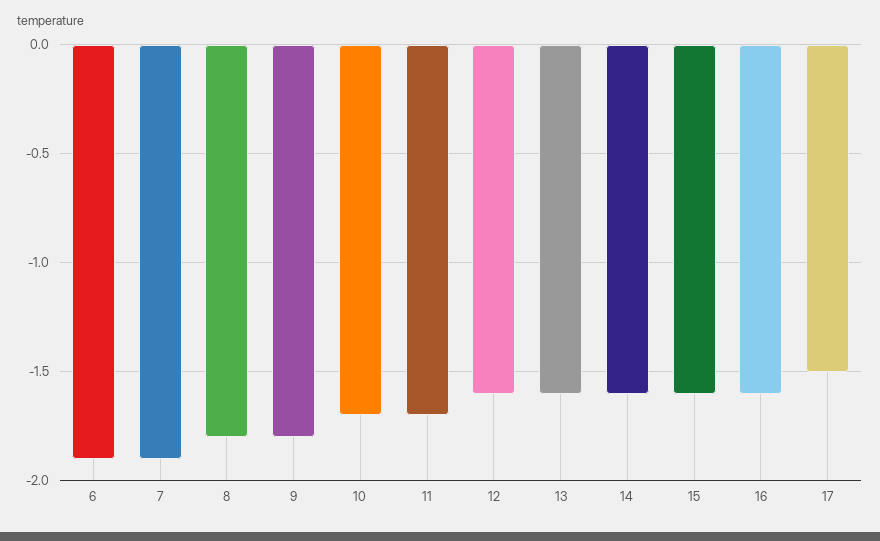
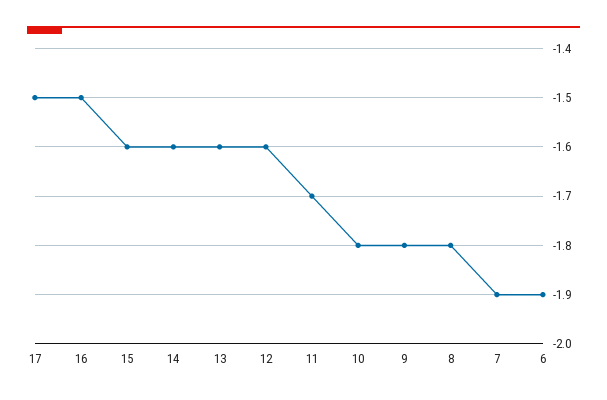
  {
    "6": -1.9,
    "7": -1.9,
    "8": -1.8,
    "9": -1.8,
-   "10": -1.7,
+   "10": -1.8,
    "11": -1.7,
    "12": -1.6,
    "13": -1.6,
    "14": -1.6,
    "15": -1.6,
-   "16": -1.6,
+   "16": -1.5,
    "17": -1.5
  }

